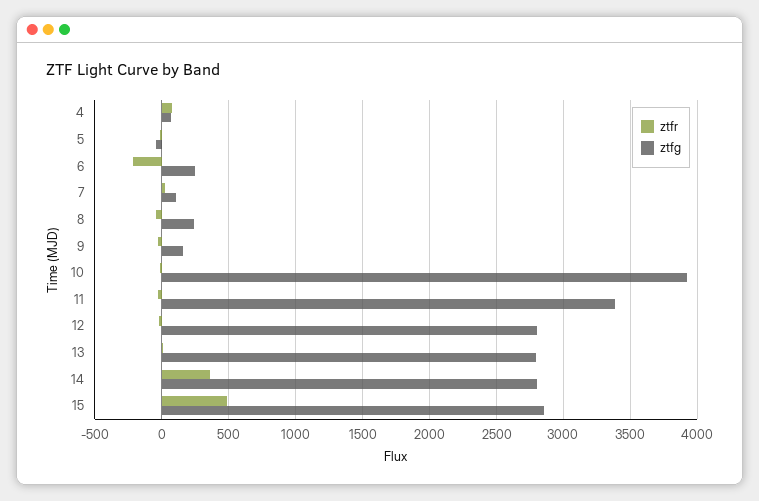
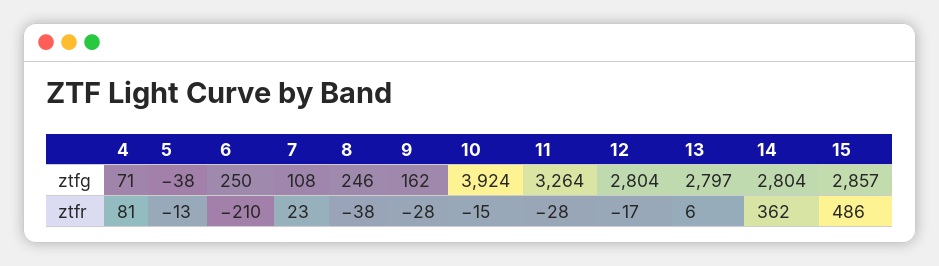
  {
    "ztfr": {
      "4": 81,
      "5": -13,
      "6": -210,
      "7": 23,
      "8": -38,
      "9": -28,
      "10": -15,
      "11": -28,
      "12": -17,
      "13": 6,
      "14": 362,
      "15": 486
    },
    "ztfg": {
      "4": 71,
      "5": -38,
      "6": 250,
      "7": 108,
      "8": 246,
      "9": 162,
      "10": 3924,
-     "11": 3400,
+     "11": 3264,
      "12": 2804,
      "13": 2797,
      "14": 2804,
      "15": 2857
    }
  }

